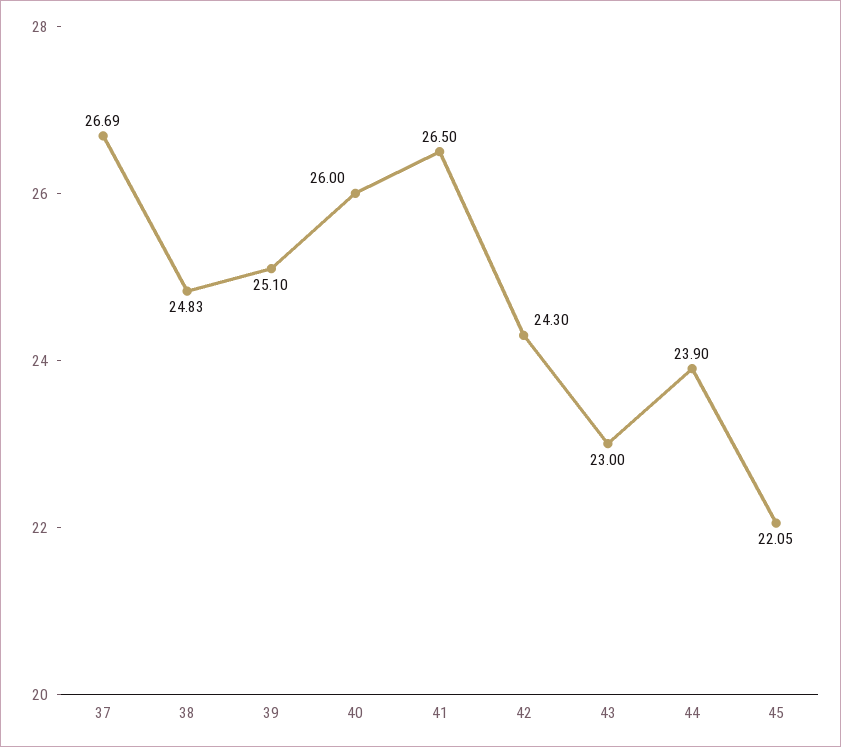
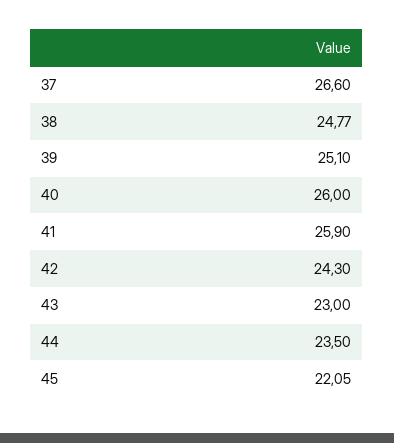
  {
-   "37": 26.69,
+   "37": 26.6,
-   "38": 24.83,
+   "38": 24.77,
    "39": 25.1,
    "40": 26,
-   "41": 26.5,
+   "41": 25.9,
    "42": 24.3,
    "43": 23,
-   "44": 23.9,
+   "44": 23.5,
    "45": 22.05
  }

